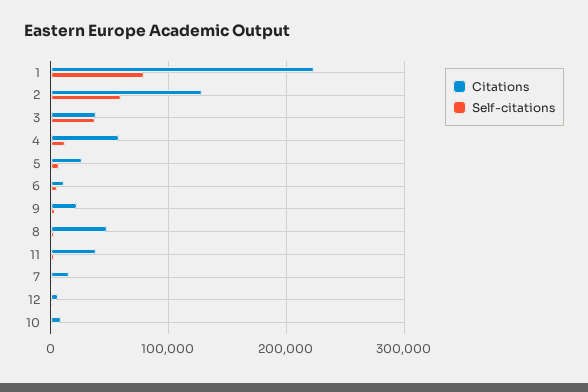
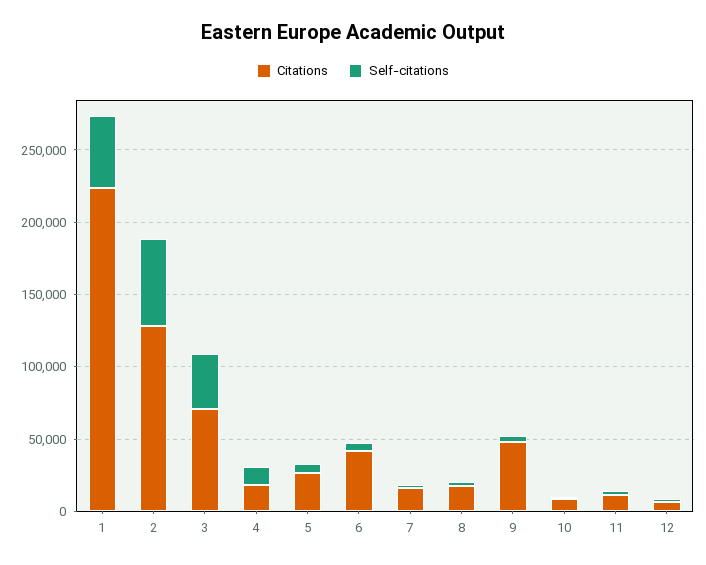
  {
    "Citations": {
      "1": 220000,
      "2": 130000,
-     "3": 40000,
+     "3": 70000,
-     "4": 60000,
+     "4": 20000,
      "5": 30000,
-     "6": 10000,
+     "6": 40000,
-     "9": 20000,
+     "9": 50000,
-     "8": 50000,
+     "8": 20000,
-     "11": 40000,
+     "11": 10000,
      "7": 20000,
      "12": 10000,
      "10": 10000
    },
    "Self-citations": {
-     "1": 80000,
+     "1": 50000,
      "2": 60000,
      "3": 40000,
      "4": 10000,
      "5": 10000,
      "6": 10000,
      "9": 0,
      "8": 0,
      "11": 0,
      "7": 0,
      "12": 0,
      "10": 0
    }
  }

